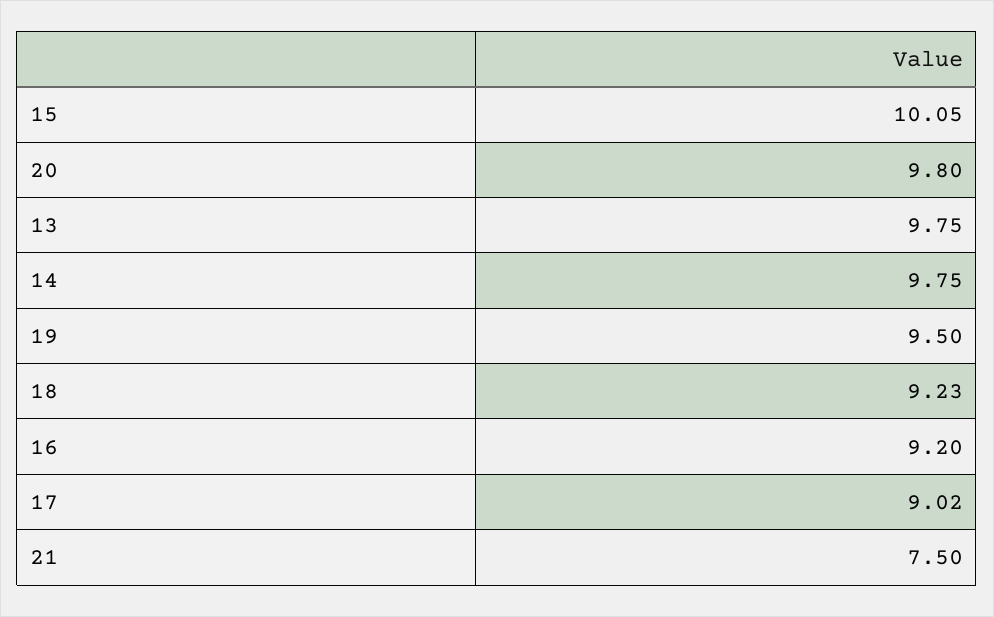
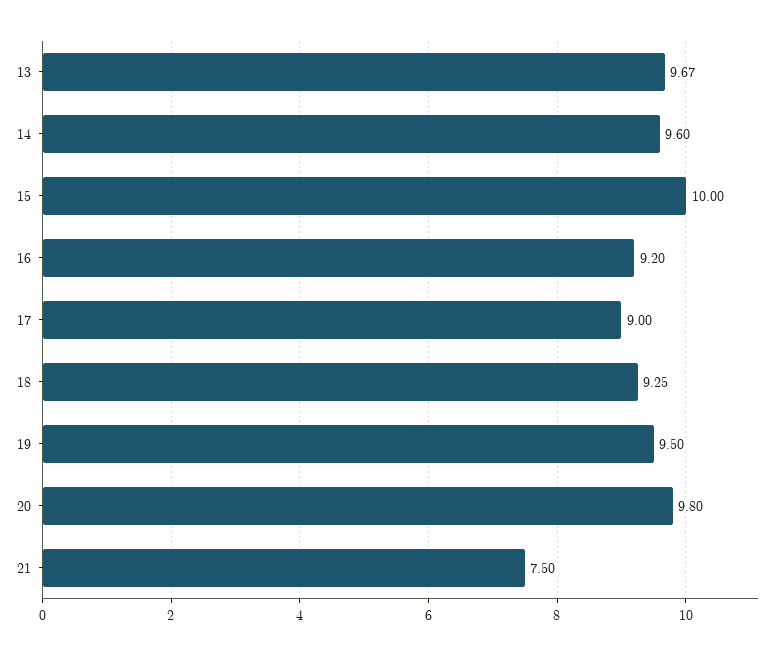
  {
-   "15": 10.05,
+   "15": 10,
    "20": 9.8,
-   "13": 9.75,
+   "13": 9.67,
-   "14": 9.75,
+   "14": 9.6,
    "19": 9.5,
-   "18": 9.23,
+   "18": 9.25,
    "16": 9.2,
-   "17": 9.02,
+   "17": 9,
    "21": 7.5
  }

